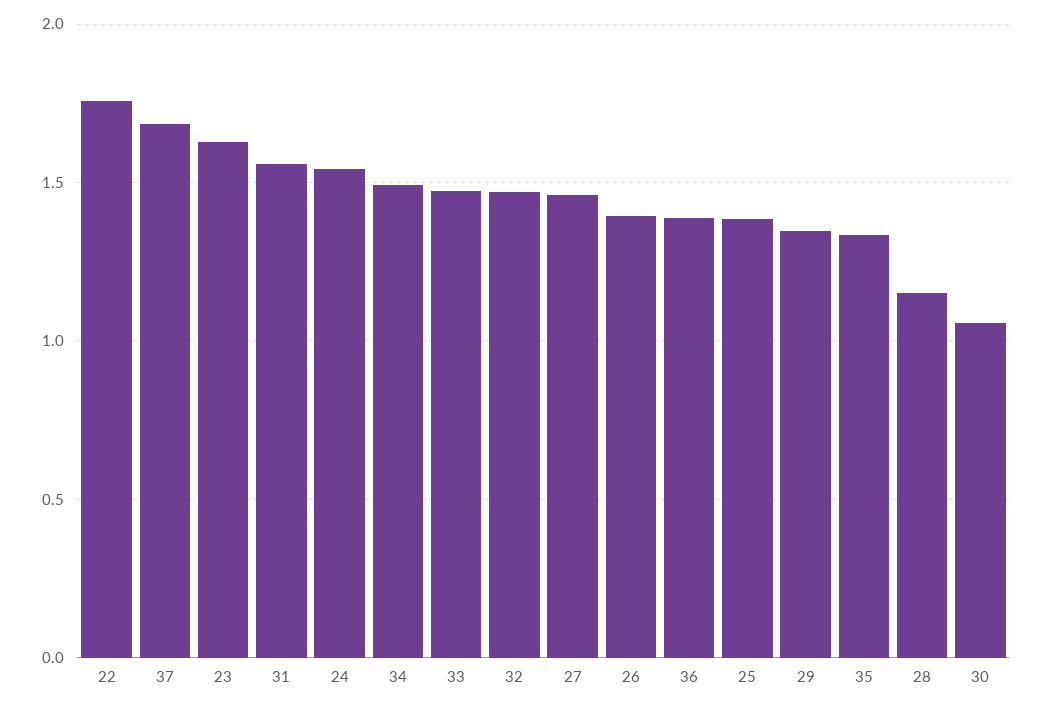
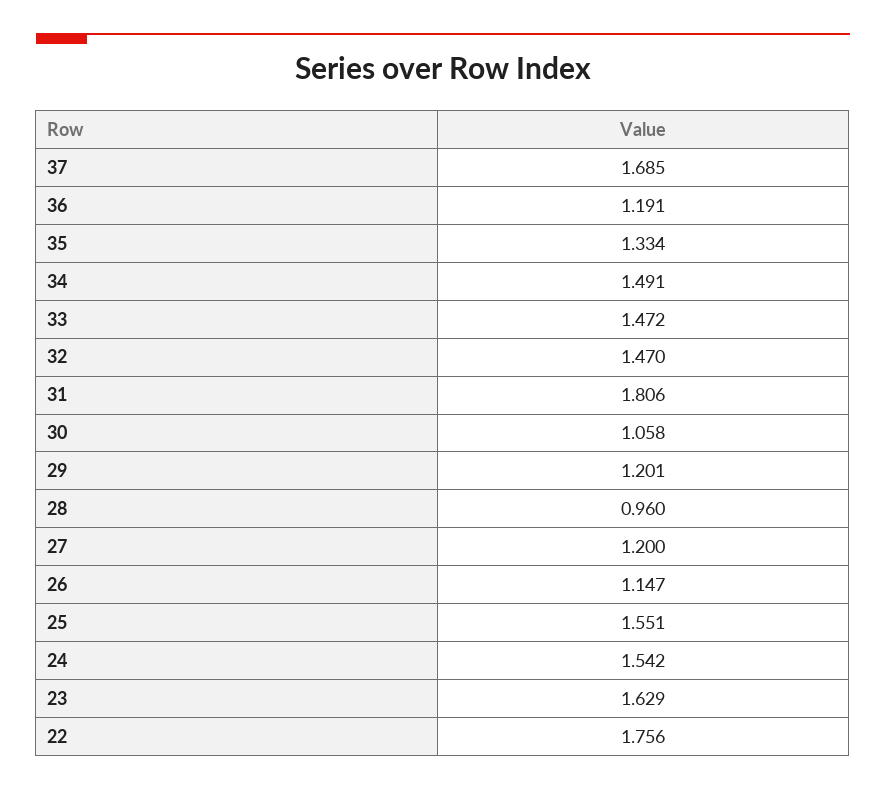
  {
    "22": 1.756,
    "37": 1.685,
    "23": 1.629,
-   "31": 1.55,
+   "31": 1.806,
    "24": 1.542,
    "34": 1.491,
    "33": 1.472,
    "32": 1.47,
-   "27": 1.45,
+   "27": 1.2,
-   "26": 1.4,
+   "26": 1.147,
-   "36": 1.4,
+   "36": 1.191,
-   "25": 1.4,
+   "25": 1.551,
-   "29": 1.35,
+   "29": 1.201,
    "35": 1.334,
-   "28": 1.15,
+   "28": 0.96,
    "30": 1.058
  }

